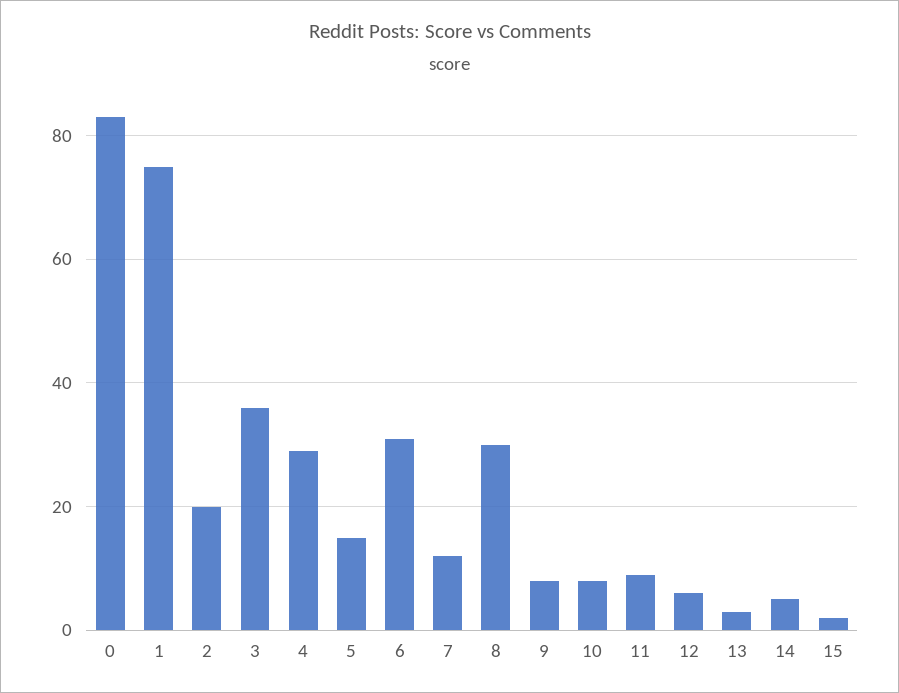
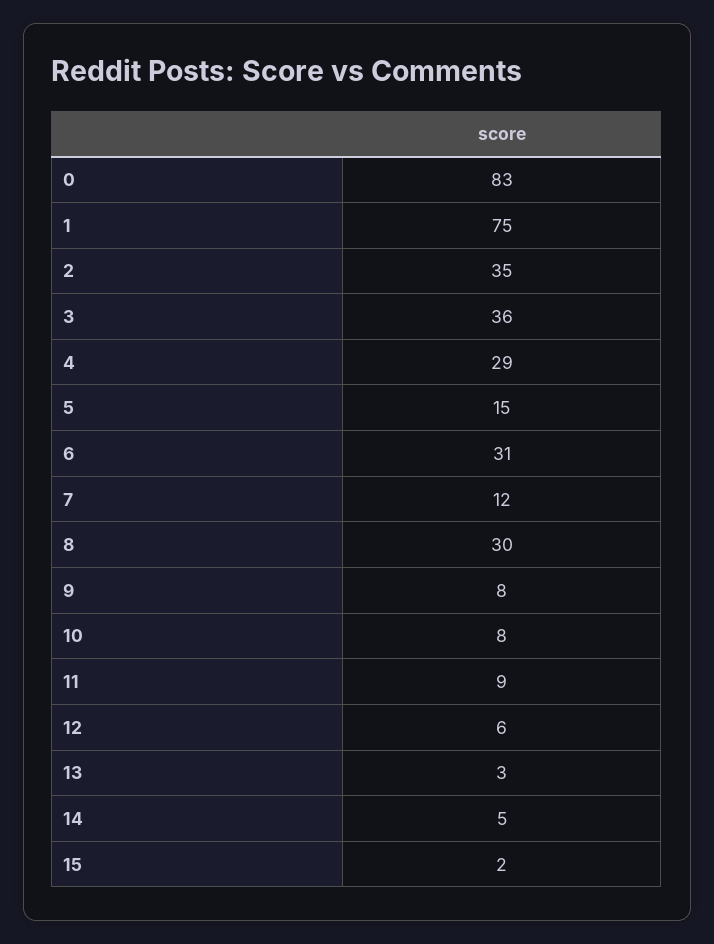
  {
    "0": 83,
    "1": 75,
-   "2": 20,
+   "2": 35,
    "3": 36,
    "4": 29,
    "5": 15,
    "6": 31,
    "7": 12,
    "8": 30,
    "9": 8,
    "10": 8,
    "11": 9,
    "12": 6,
    "13": 3,
    "14": 5,
    "15": 2
  }

